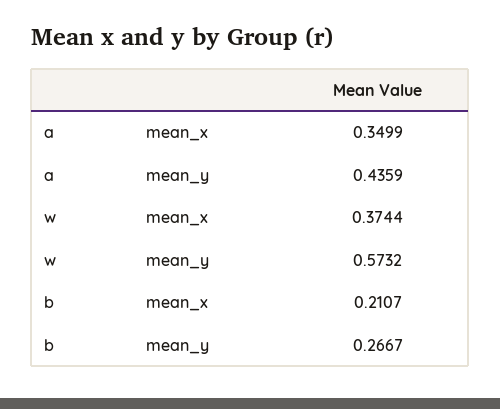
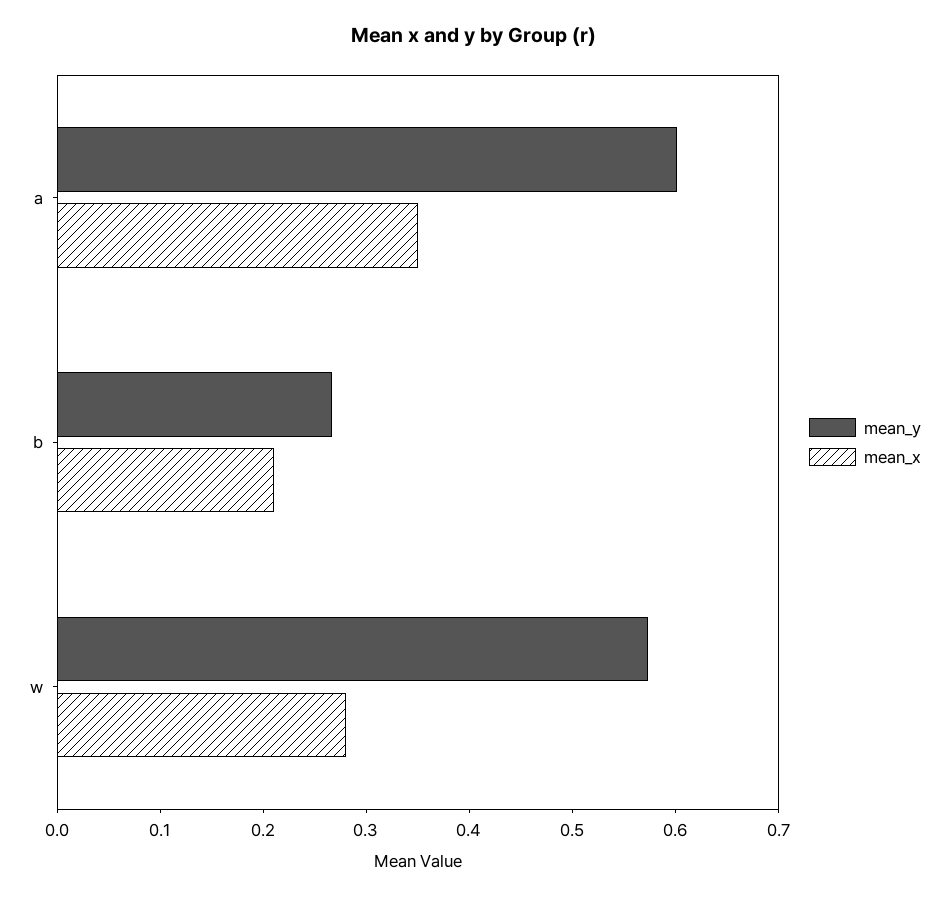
  {
    "mean_x": {
      "a": 0.3499,
-     "w": 0.3744,
+     "w": 0.28,
      "b": 0.2107
    },
    "mean_y": {
-     "a": 0.4359,
+     "a": 0.6,
      "w": 0.5732,
      "b": 0.2667
    }
  }

